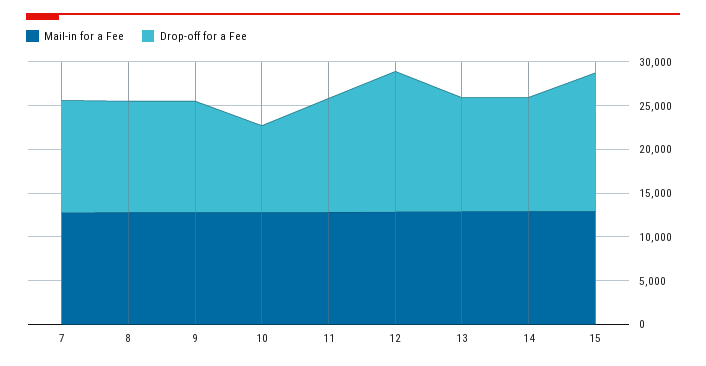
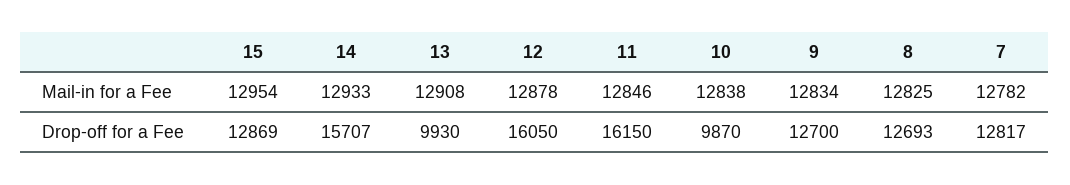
  {
    "Mail-in for a Fee": {
      "7": 12782,
      "8": 12825,
      "9": 12834,
      "10": 12838,
      "11": 12846,
      "12": 12878,
      "13": 12908,
      "14": 12933,
      "15": 12954
    },
    "Drop-off for a Fee": {
      "7": 12817,
      "8": 12693,
      "9": 12700,
      "10": 9870,
-     "11": 13000,
+     "11": 16150,
      "12": 16050,
-     "13": 13000,
+     "13": 9930,
-     "14": 13000,
+     "14": 15707,
-     "15": 16000
+     "15": 12869
    }
  }

